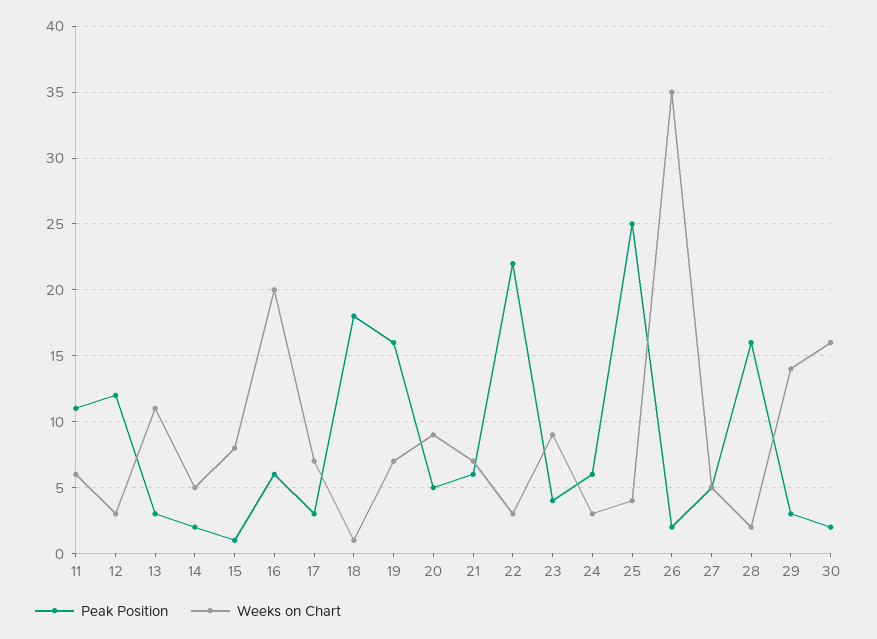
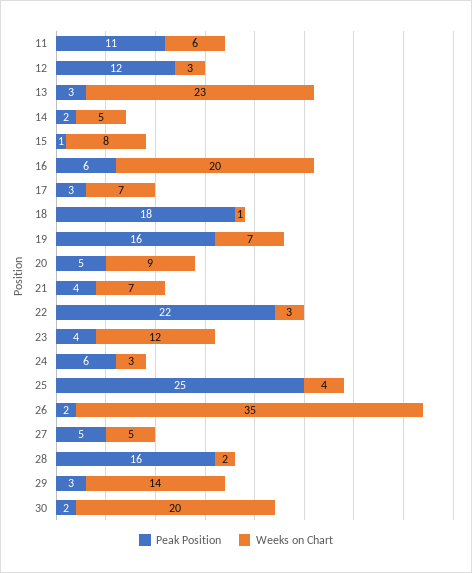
  {
    "Peak Position": {
      "11": 11,
      "12": 12,
      "13": 3,
      "14": 2,
      "15": 1,
      "16": 6,
      "17": 3,
      "18": 18,
      "19": 16,
      "20": 5,
-     "21": 6,
+     "21": 4,
      "22": 22,
      "23": 4,
      "24": 6,
      "25": 25,
      "26": 2,
      "27": 5,
      "28": 16,
      "29": 3,
      "30": 2
    },
    "Weeks on Chart": {
      "11": 6,
      "12": 3,
-     "13": 11,
+     "13": 23,
      "14": 5,
      "15": 8,
      "16": 20,
      "17": 7,
      "18": 1,
      "19": 7,
      "20": 9,
      "21": 7,
      "22": 3,
-     "23": 9,
+     "23": 12,
      "24": 3,
      "25": 4,
      "26": 35,
      "27": 5,
      "28": 2,
      "29": 14,
-     "30": 16
+     "30": 20
    }
  }

